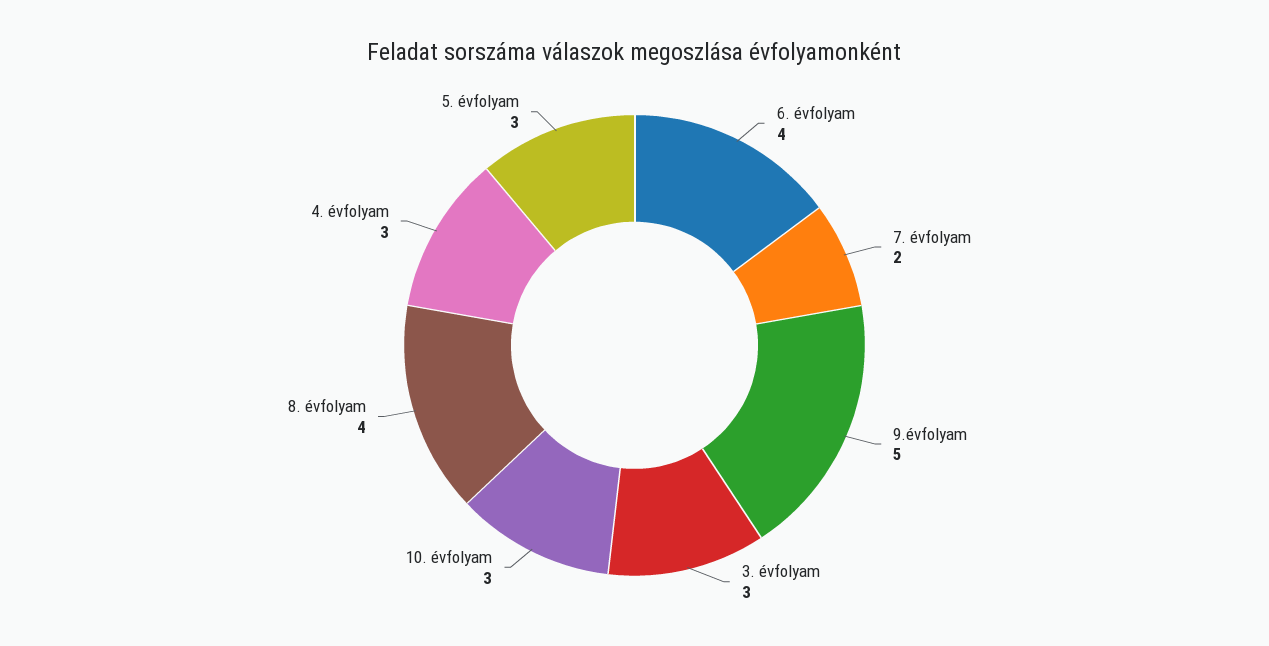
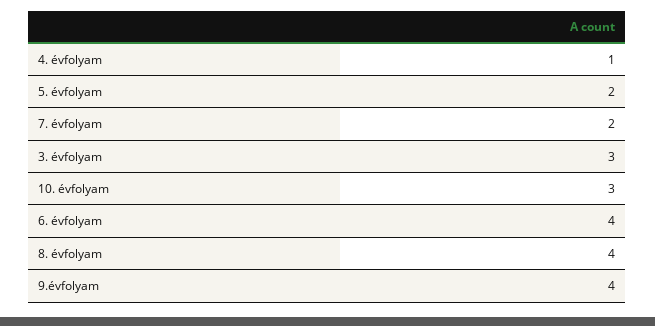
  {
    "6. évfolyam": 4,
    "7. évfolyam": 2,
-   "9.évfolyam": 5,
+   "9.évfolyam": 4,
    "3. évfolyam": 3,
    "10. évfolyam": 3,
    "8. évfolyam": 4,
-   "4. évfolyam": 3,
+   "4. évfolyam": 1,
-   "5. évfolyam": 3
+   "5. évfolyam": 2
  }

